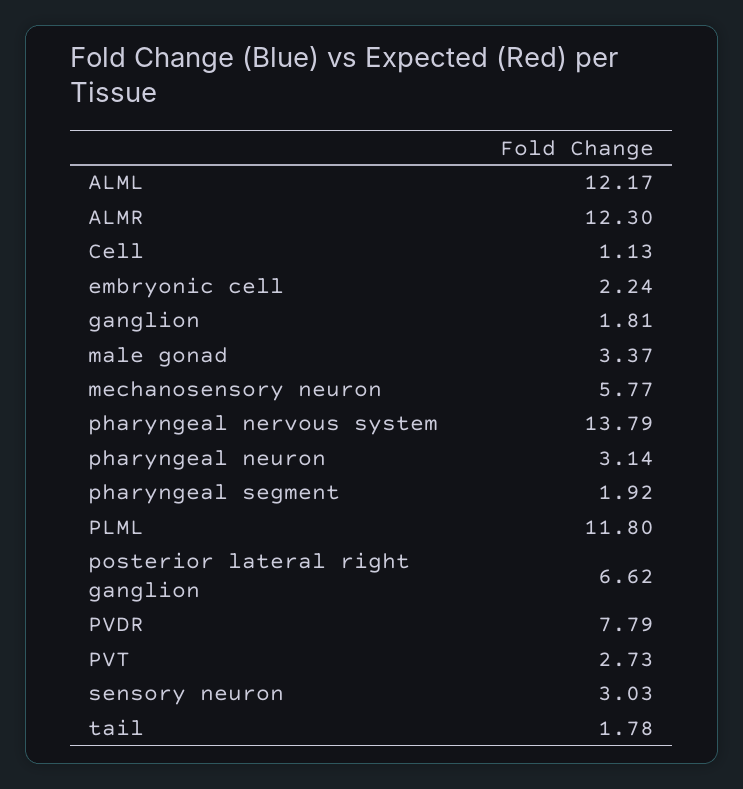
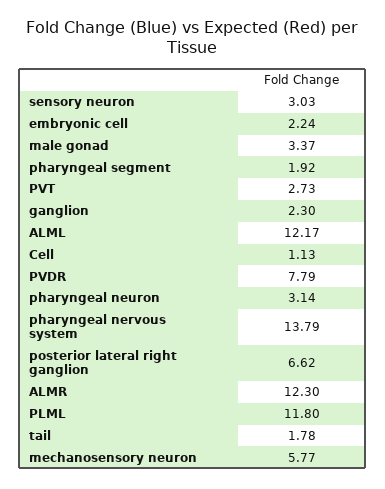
  {
    "ALML": 12.17,
    "ALMR": 12.3,
    "Cell": 1.13,
    "embryonic cell": 2.24,
-   "ganglion": 1.81,
+   "ganglion": 2.3,
    "male gonad": 3.37,
    "mechanosensory neuron": 5.77,
    "pharyngeal nervous system": 13.79,
    "pharyngeal neuron": 3.14,
    "pharyngeal segment": 1.92,
    "PLML": 11.8,
    "posterior lateral right ganglion": 6.62,
    "PVDR": 7.79,
    "PVT": 2.73,
    "sensory neuron": 3.03,
    "tail": 1.78
  }

